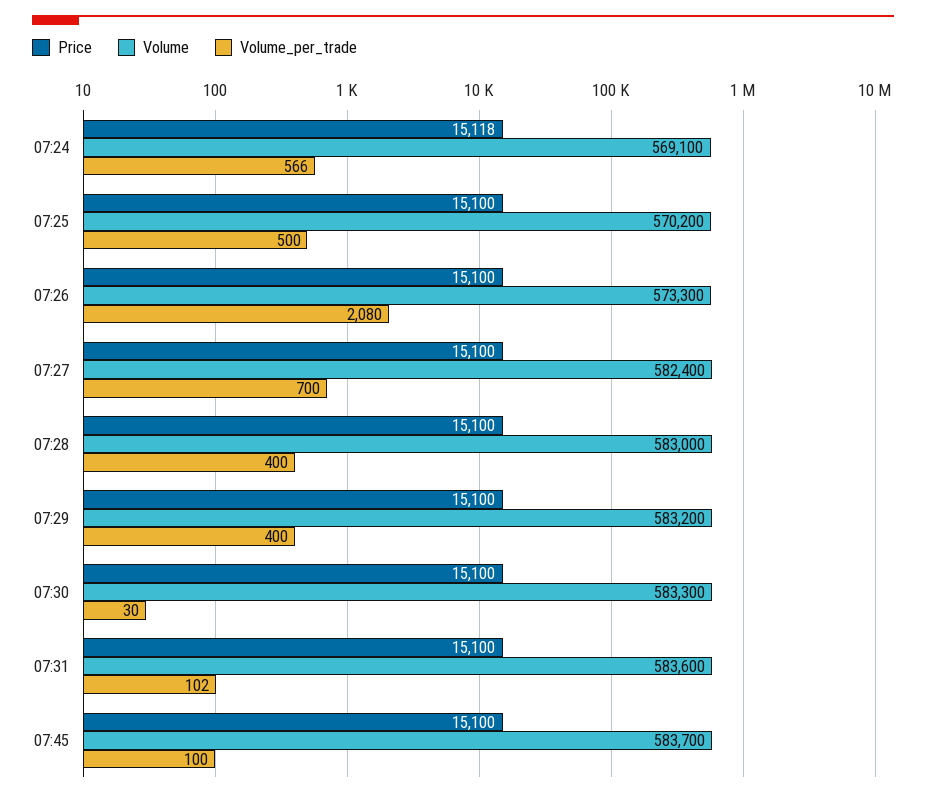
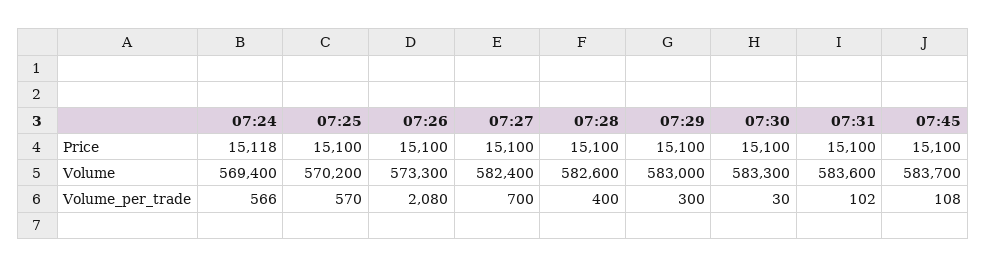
  {
    "Price": {
      "07:24": 15118,
      "07:25": 15100,
      "07:26": 15100,
      "07:27": 15100,
      "07:28": 15100,
      "07:29": 15100,
      "07:30": 15100,
      "07:31": 15100,
      "07:45": 15100
    },
    "Volume": {
-     "07:24": 569100,
+     "07:24": 569400,
      "07:25": 570200,
      "07:26": 573300,
      "07:27": 582400,
-     "07:28": 583000,
+     "07:28": 582600,
-     "07:29": 583200,
+     "07:29": 583000,
      "07:30": 583300,
      "07:31": 583600,
      "07:45": 583700
    },
    "Volume_per_trade": {
      "07:24": 566,
-     "07:25": 500,
+     "07:25": 570,
      "07:26": 2080,
      "07:27": 700,
      "07:28": 400,
-     "07:29": 400,
+     "07:29": 300,
      "07:30": 30,
      "07:31": 102,
-     "07:45": 100
+     "07:45": 108
    }
  }

